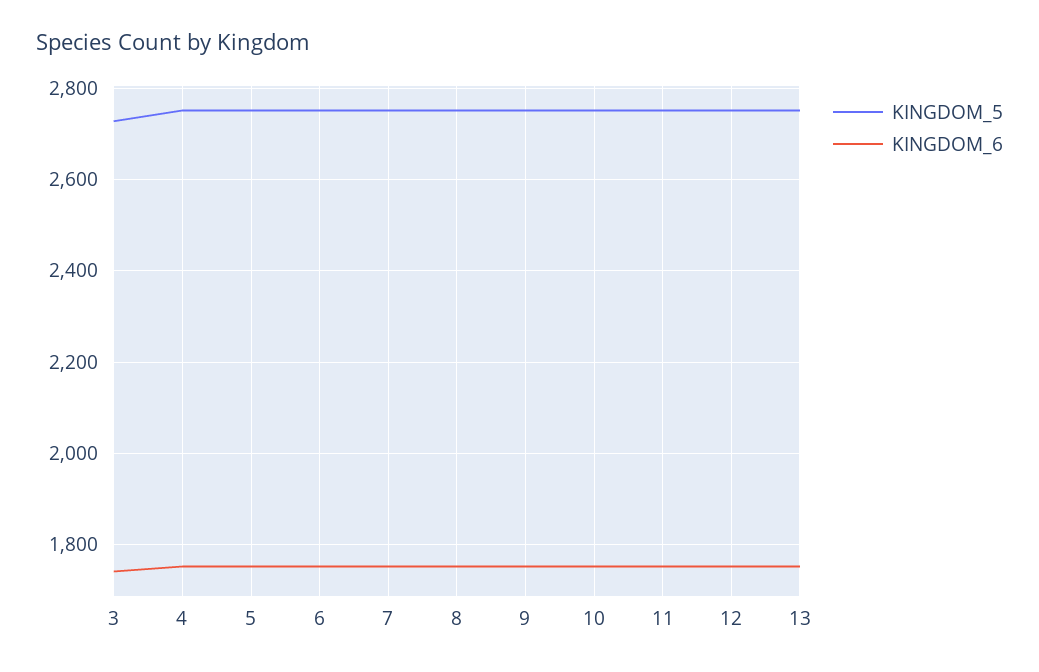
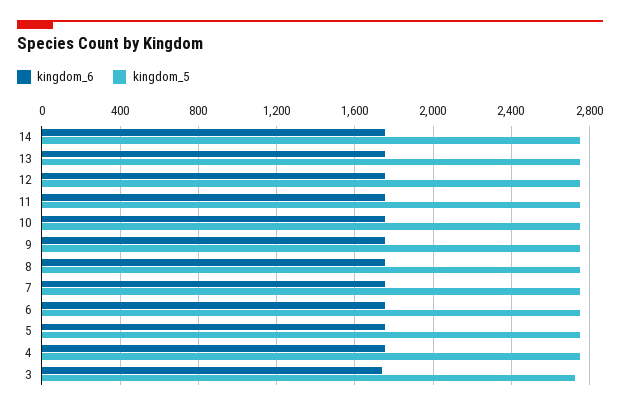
  {
    "KINGDOM_5": {
      "3": 2720,
      "4": 2760,
      "5": 2760,
      "6": 2760,
      "7": 2760,
      "8": 2760,
      "9": 2760,
      "10": 2760,
      "11": 2760,
      "12": 2760,
-     "13": 2760
+     "13": 2760,
+     "14": 2750
    },
    "KINGDOM_6": {
      "3": 1740,
      "4": 1760,
      "5": 1760,
      "6": 1760,
      "7": 1760,
      "8": 1760,
      "9": 1760,
      "10": 1760,
      "11": 1760,
      "12": 1760,
-     "13": 1760
+     "13": 1760,
+     "14": 1750
    }
  }

